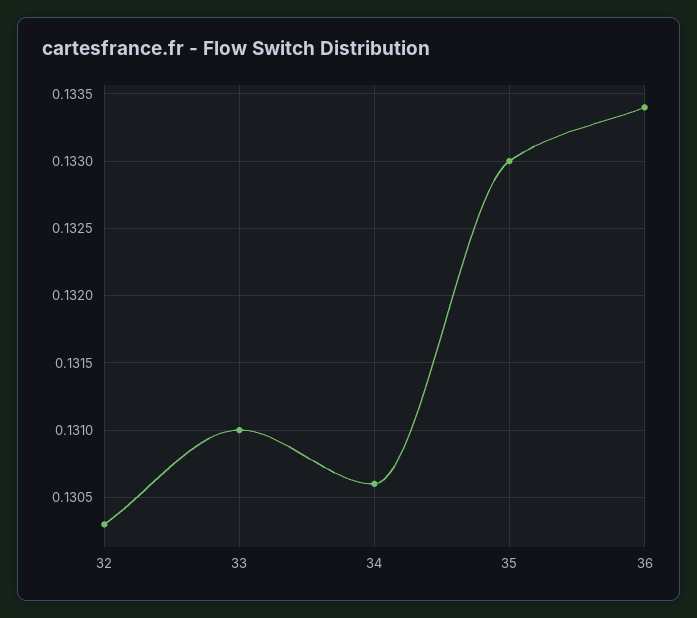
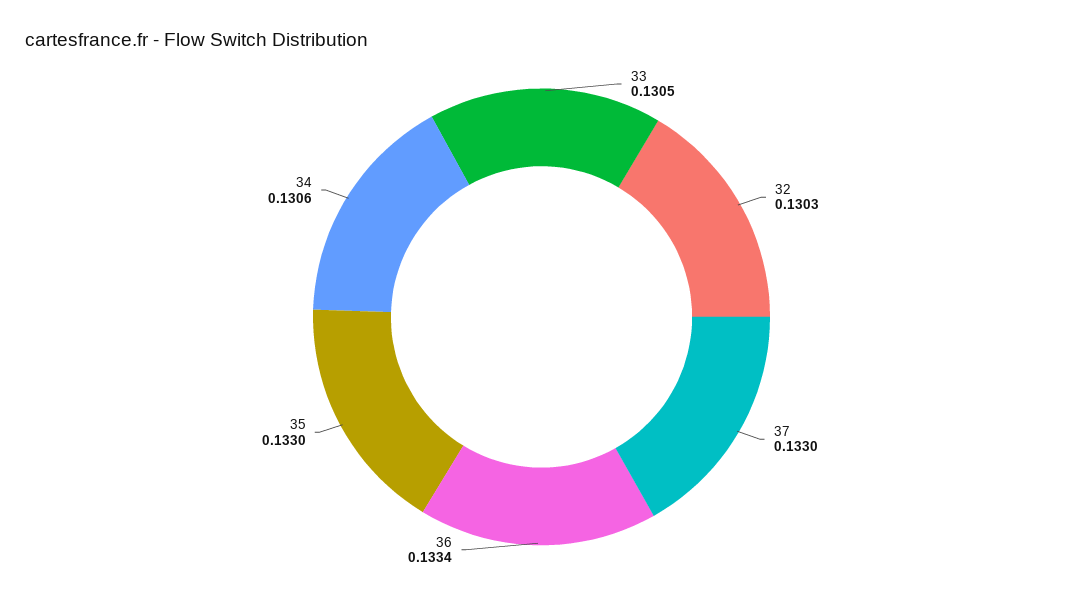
  {
    "32": 0.1303,
-   "33": 0.131,
+   "33": 0.1305,
    "34": 0.1306,
    "35": 0.133,
-   "36": 0.1334
+   "36": 0.1334,
+   "37": 0.133
  }

